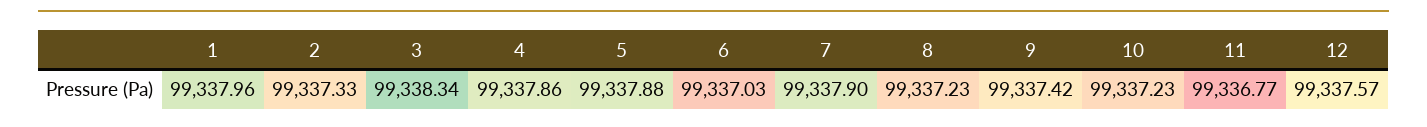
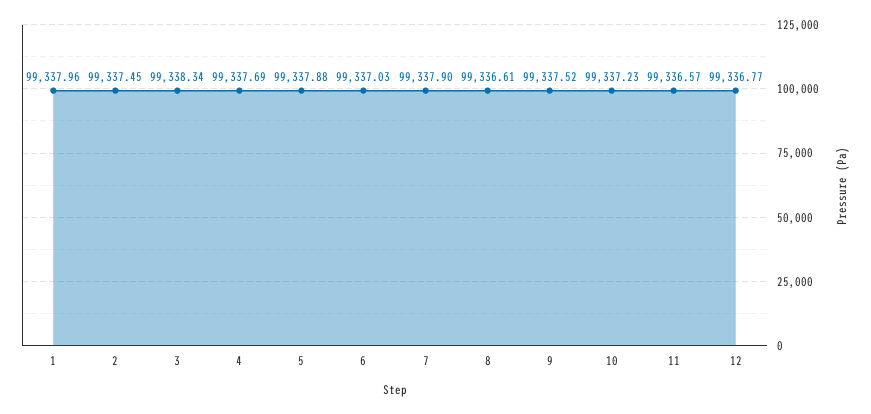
  {
    "1": 99337.96,
-   "2": 99337.33,
+   "2": 99337.45,
    "3": 99338.34,
-   "4": 99337.86,
+   "4": 99337.69,
    "5": 99337.88,
    "6": 99337.03,
    "7": 99337.9,
-   "8": 99337.23,
+   "8": 99336.61,
-   "9": 99337.42,
+   "9": 99337.52,
    "10": 99337.23,
-   "11": 99336.77,
+   "11": 99336.57,
-   "12": 99337.57
+   "12": 99336.77
  }

